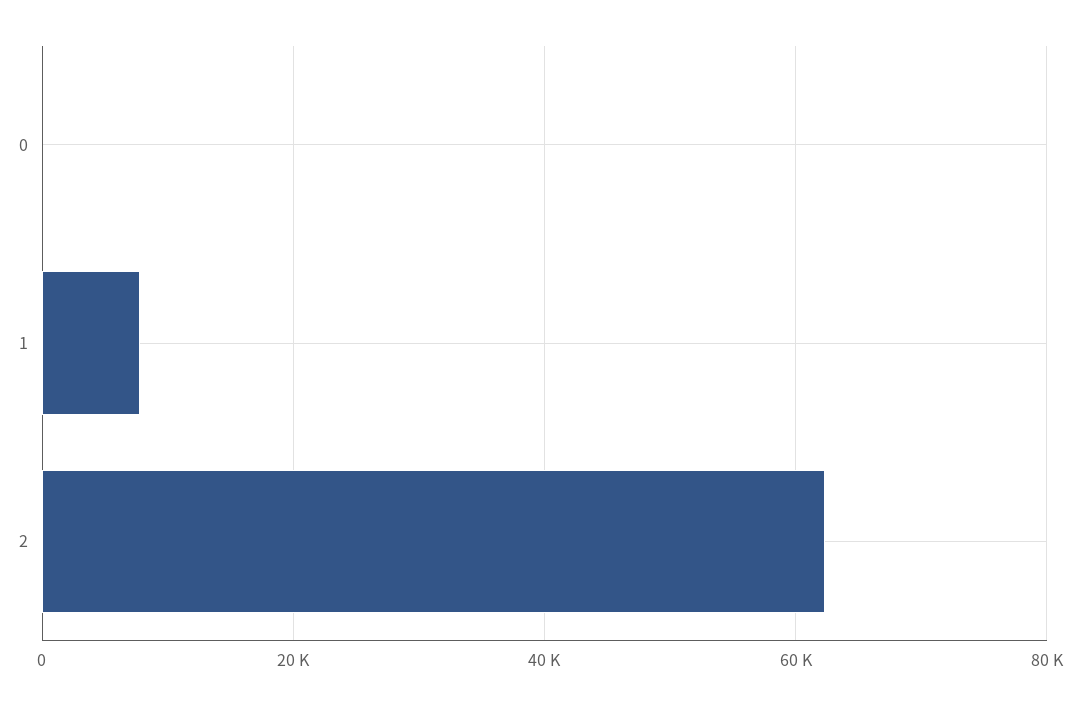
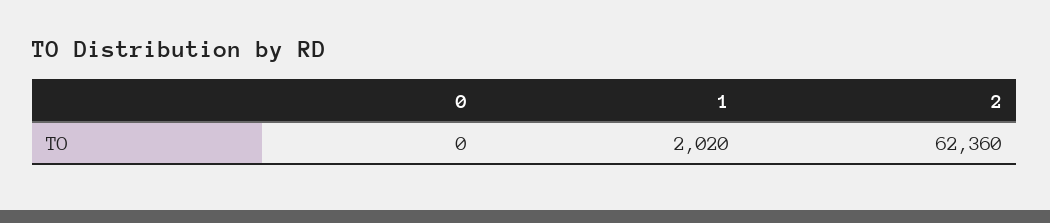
  {
    "0": 0,
-   "1": 8000,
+   "1": 2020,
    "2": 62360
  }

